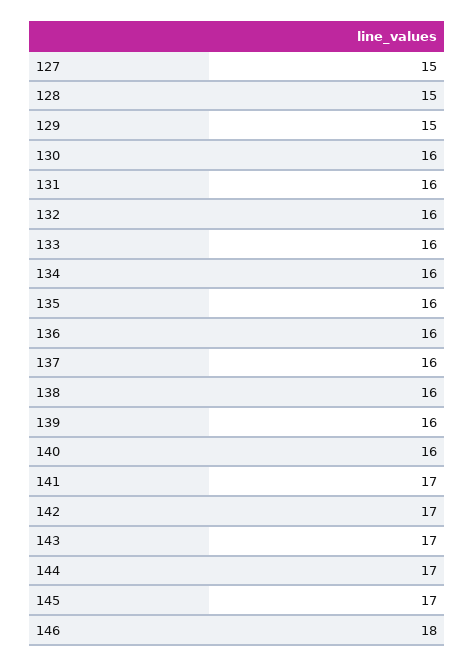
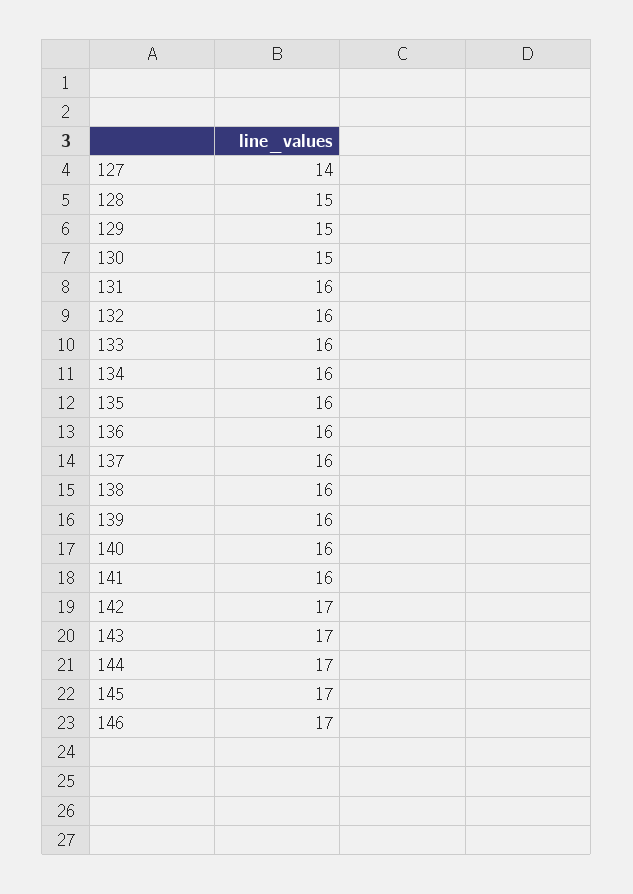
  {
-   "127": 15,
+   "127": 14,
    "128": 15,
    "129": 15,
-   "130": 16,
+   "130": 15,
    "131": 16,
    "132": 16,
    "133": 16,
    "134": 16,
    "135": 16,
    "136": 16,
    "137": 16,
    "138": 16,
    "139": 16,
    "140": 16,
-   "141": 17,
+   "141": 16,
    "142": 17,
    "143": 17,
    "144": 17,
    "145": 17,
-   "146": 18
+   "146": 17
  }

